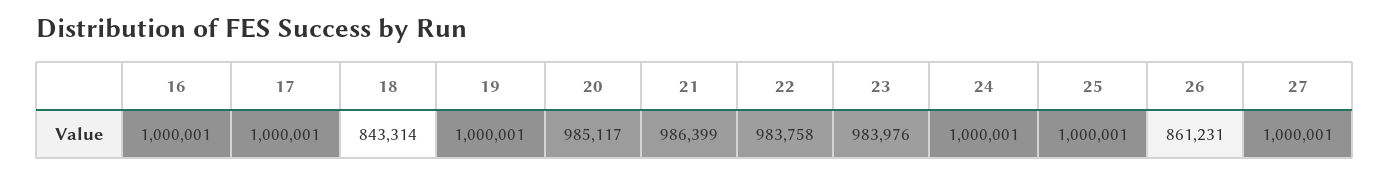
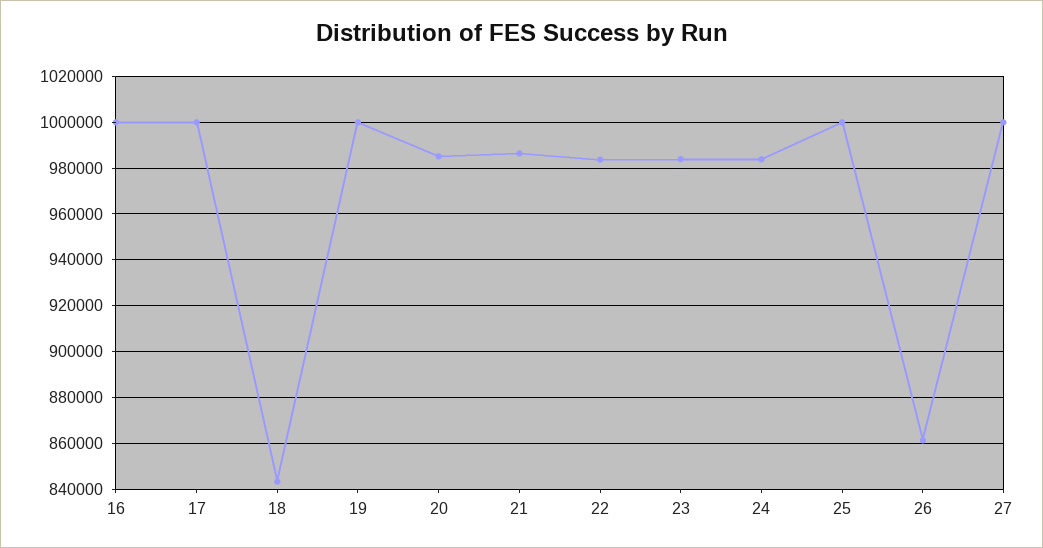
  {
    "16": 1000001,
    "17": 1000001,
    "18": 843314,
    "19": 1000001,
    "20": 985117,
    "21": 986399,
    "22": 983758,
    "23": 983976,
-   "24": 1000001,
+   "24": 985000,
    "25": 1000001,
    "26": 861231,
    "27": 1000001
  }

